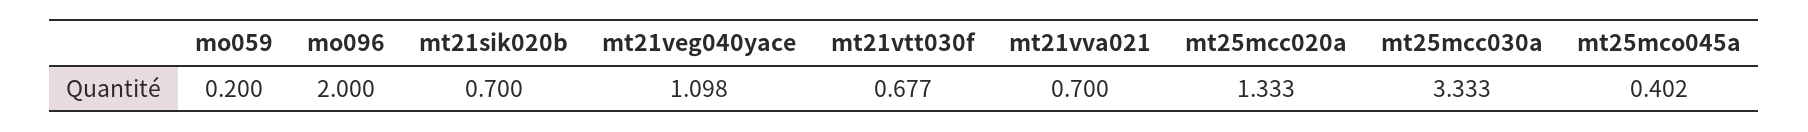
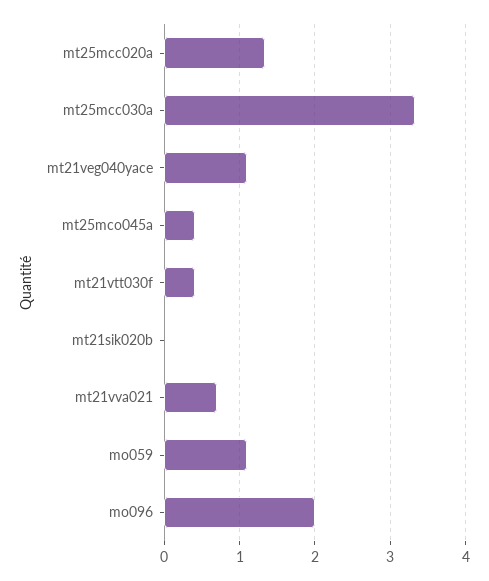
  {
-   "mo059": 0.2,
+   "mo059": 1.1,
    "mo096": 2,
-   "mt21sik020b": 0.7,
+   "mt21sik020b": 0,
    "mt21veg040yace": 1.098,
-   "mt21vtt030f": 0.677,
+   "mt21vtt030f": 0.4,
    "mt21vva021": 0.7,
    "mt25mcc020a": 1.333,
    "mt25mcc030a": 3.333,
    "mt25mco045a": 0.402
  }

